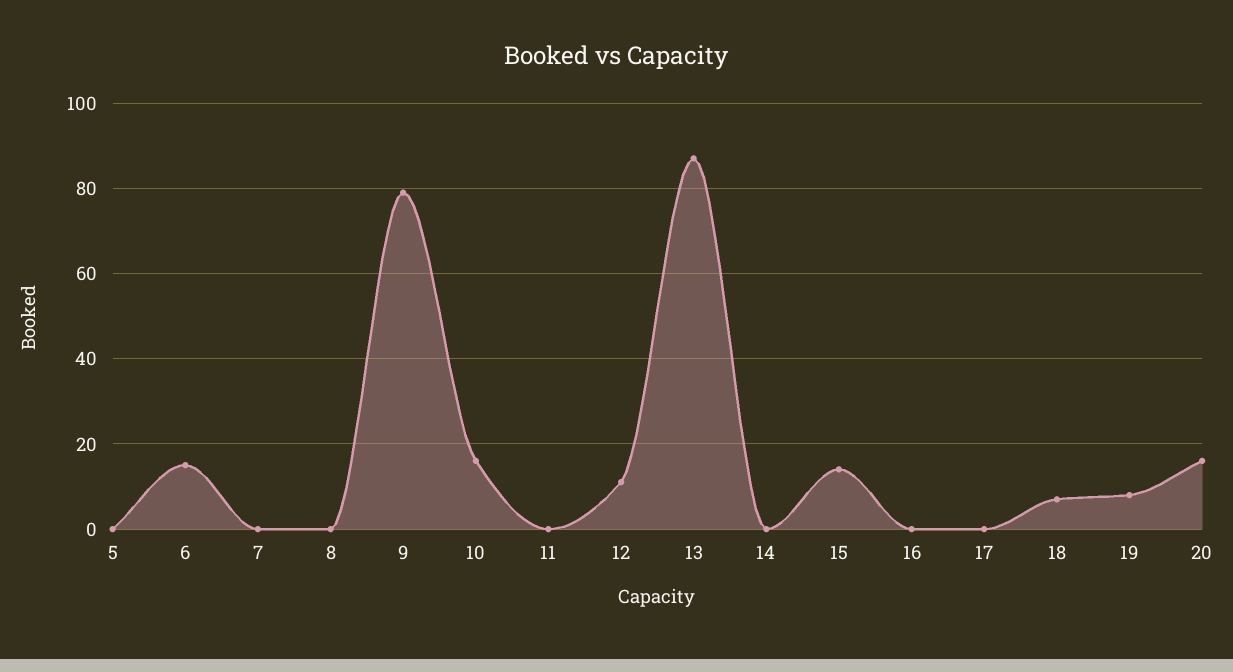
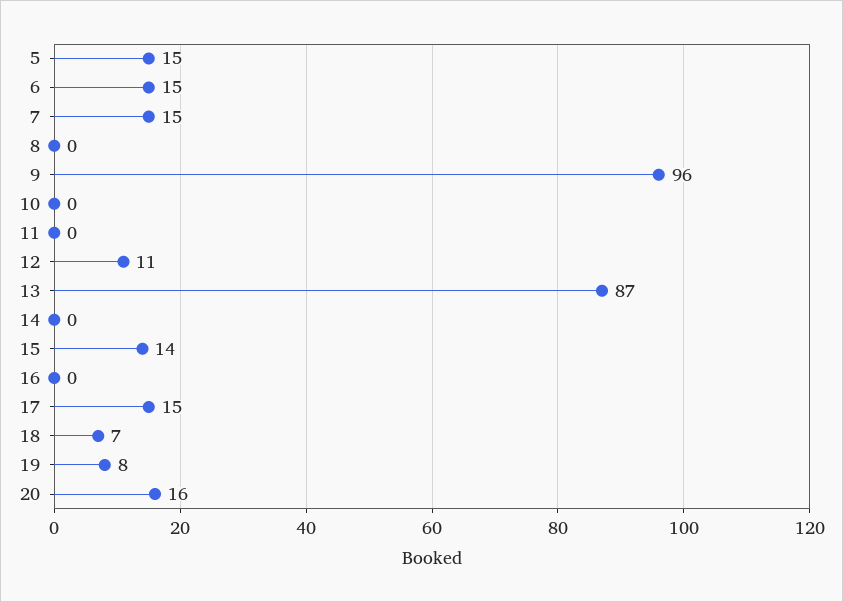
  {
-   "5": 0,
+   "5": 15,
    "6": 15,
-   "7": 0,
+   "7": 15,
    "8": 0,
-   "9": 80,
+   "9": 96,
-   "10": 15,
+   "10": 0,
    "11": 0,
    "12": 11,
    "13": 87,
    "14": 0,
    "15": 14,
    "16": 0,
-   "17": 0,
+   "17": 15,
    "18": 7,
    "19": 8,
    "20": 16
  }

